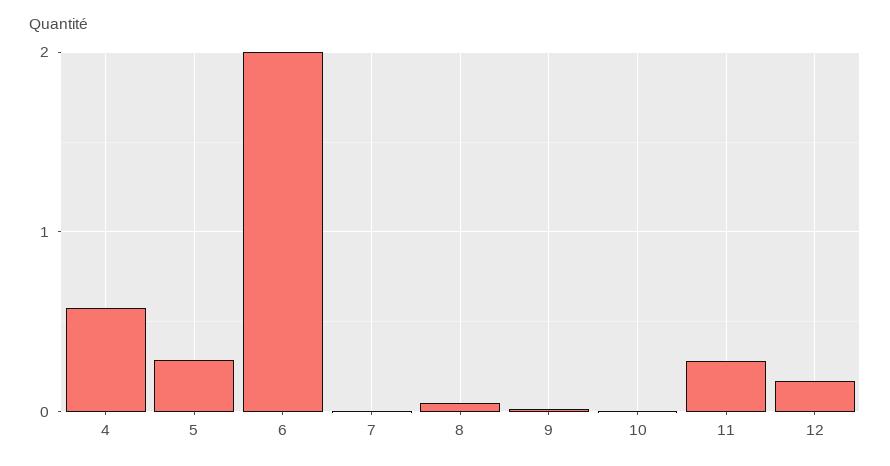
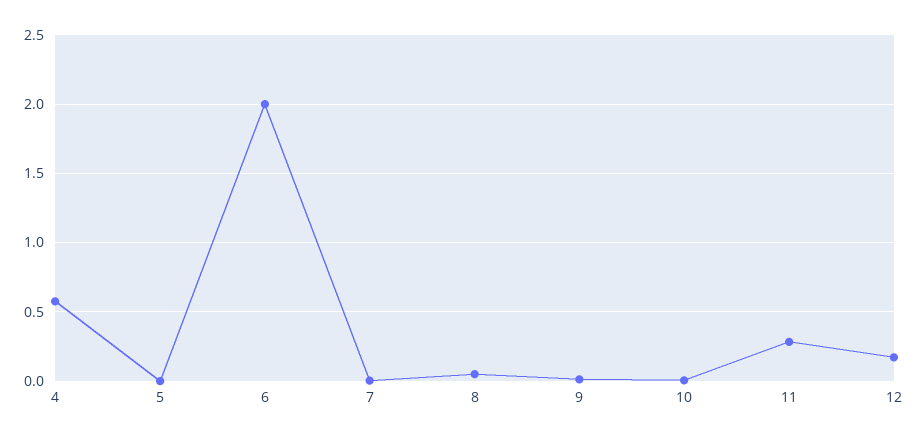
  {
    "4": 0.6,
-   "5": 0.3,
+   "5": 0,
    "6": 2,
    "7": 0,
    "8": 0.05,
    "9": 0,
    "10": 0,
    "11": 0.3,
    "12": 0.15
  }

